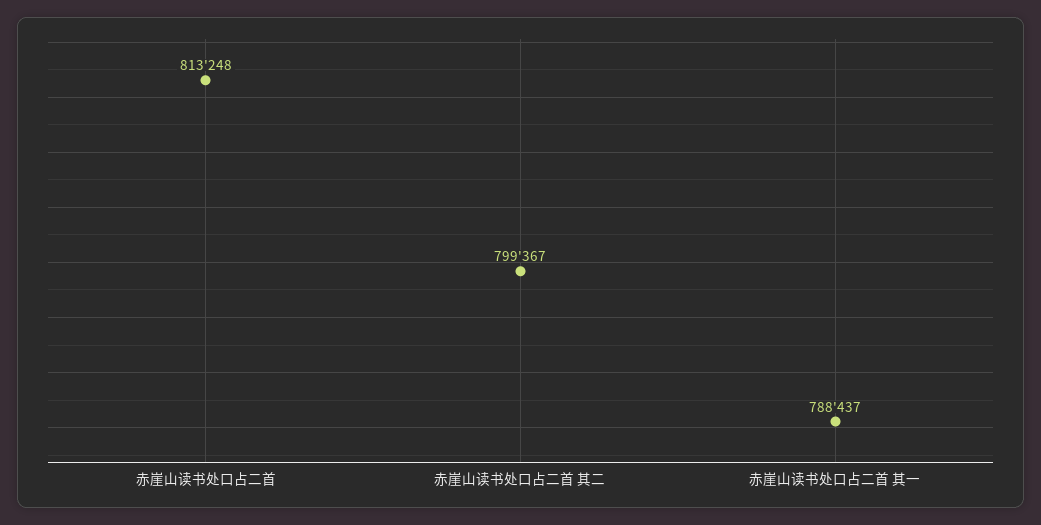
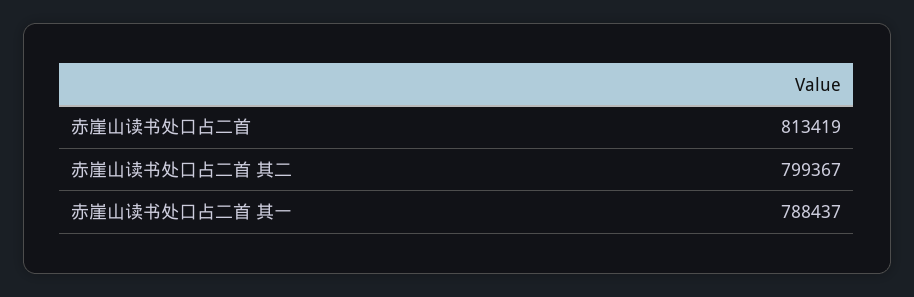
  {
-   "赤崖山读书处口占二首": 813248,
+   "赤崖山读书处口占二首": 813419,
    "赤崖山读书处口占二首 其二": 799367,
    "赤崖山读书处口占二首 其一": 788437
  }

